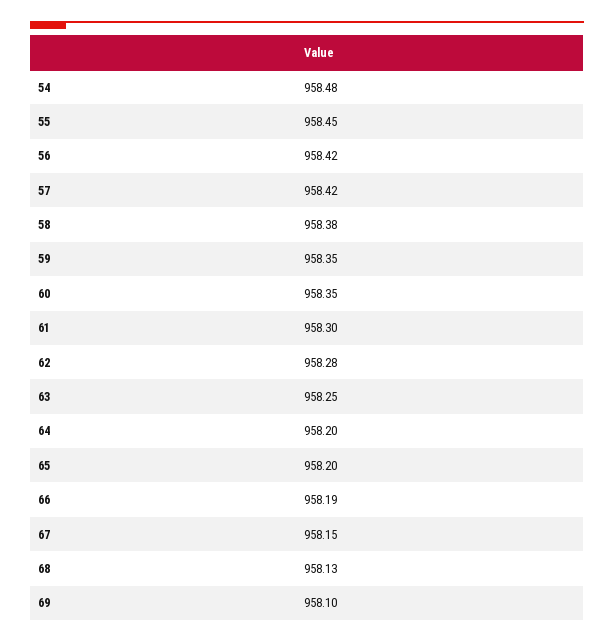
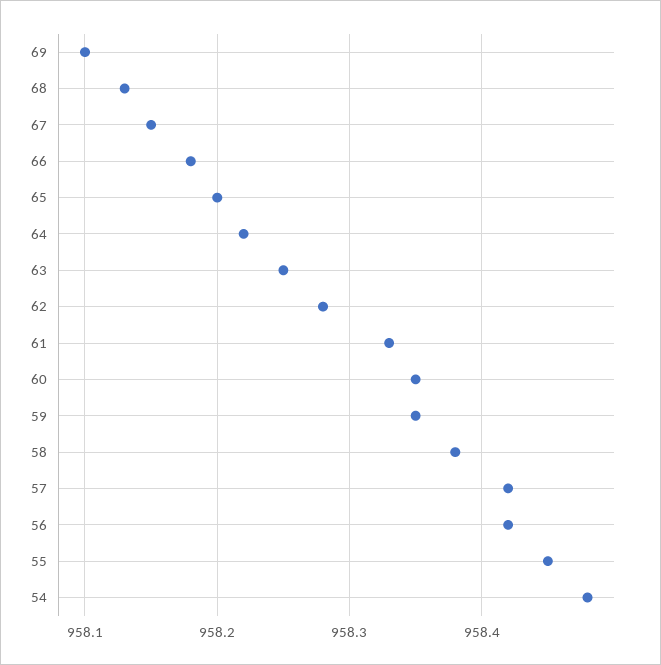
  {
    "54": 958.48,
    "55": 958.45,
    "56": 958.42,
    "57": 958.42,
    "58": 958.38,
    "59": 958.35,
    "60": 958.35,
-   "61": 958.3,
+   "61": 958.33,
    "62": 958.28,
    "63": 958.25,
-   "64": 958.2,
+   "64": 958.22,
    "65": 958.2,
-   "66": 958.19,
+   "66": 958.18,
    "67": 958.15,
    "68": 958.13,
    "69": 958.1
  }

